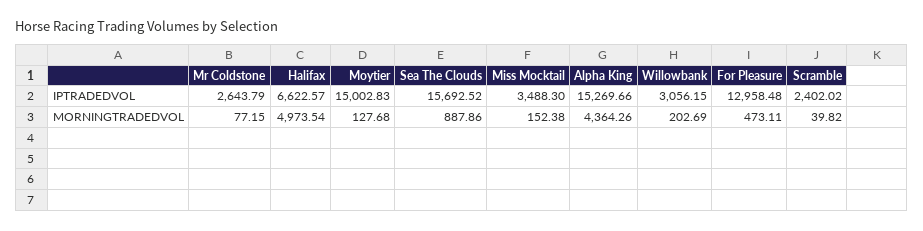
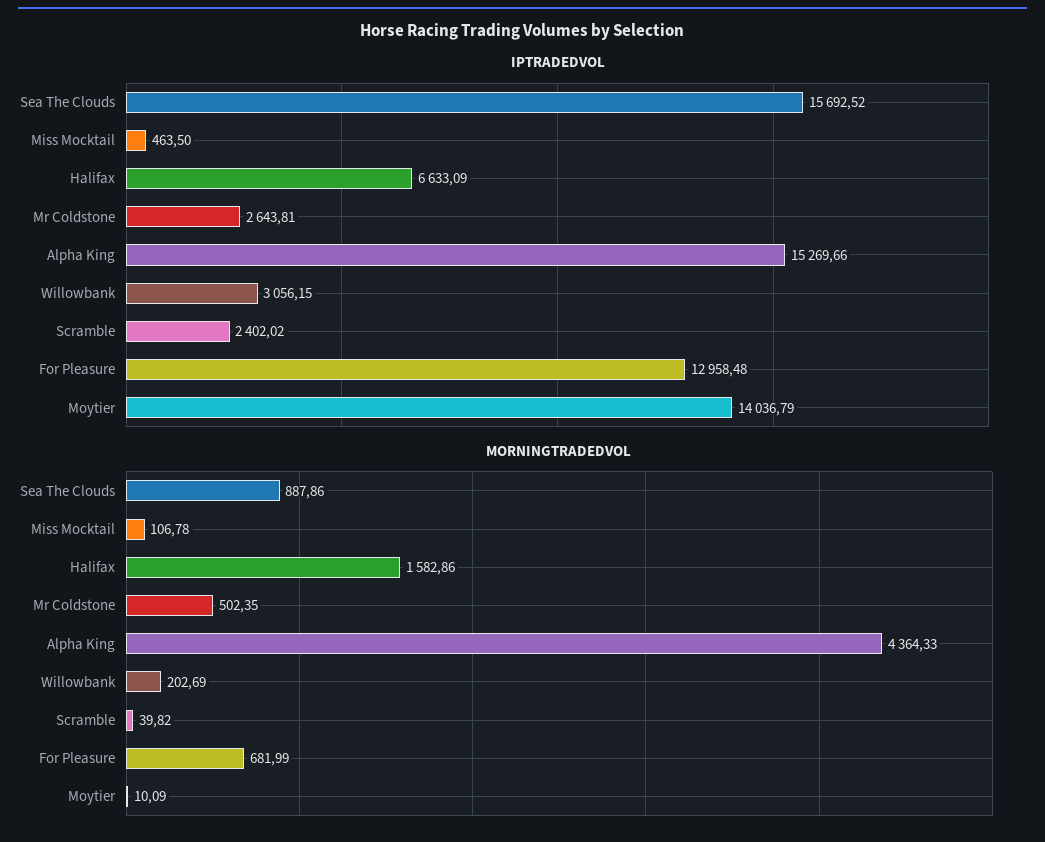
  {
    "IPTRADEDVOL": {
-     "Mr Coldstone": 2643.79,
+     "Mr Coldstone": 2643.81,
-     "Halifax": 6622.57,
+     "Halifax": 6633.09,
-     "Moytier": 15002.83,
+     "Moytier": 14036.79,
      "Sea The Clouds": 15692.52,
-     "Miss Mocktail": 3488.3,
+     "Miss Mocktail": 463.5,
      "Alpha King": 15269.66,
      "Willowbank": 3056.15,
      "For Pleasure": 12958.48,
      "Scramble": 2402.02
    },
    "MORNINGTRADEDVOL": {
-     "Mr Coldstone": 77.15,
+     "Mr Coldstone": 502.35,
-     "Halifax": 4973.54,
+     "Halifax": 1582.86,
-     "Moytier": 127.68,
+     "Moytier": 10.09,
      "Sea The Clouds": 887.86,
-     "Miss Mocktail": 152.38,
+     "Miss Mocktail": 106.78,
-     "Alpha King": 4364.26,
+     "Alpha King": 4364.33,
      "Willowbank": 202.69,
-     "For Pleasure": 473.11,
+     "For Pleasure": 681.99,
      "Scramble": 39.82
    }
  }

